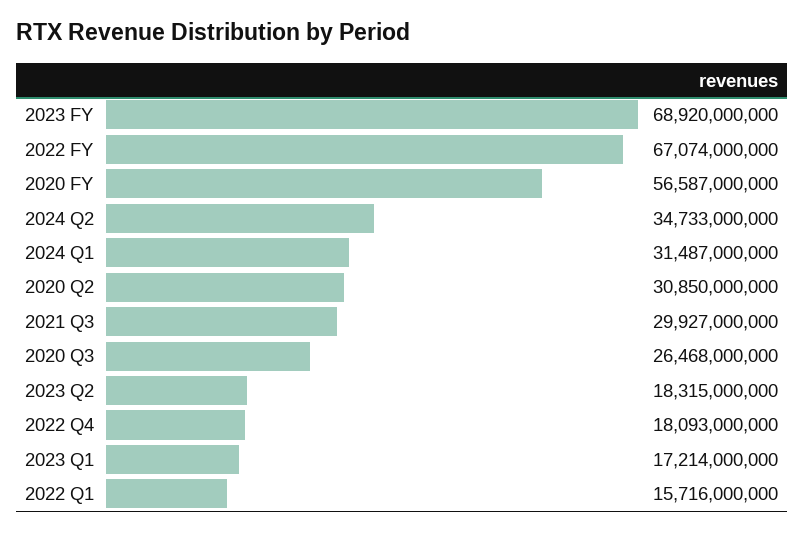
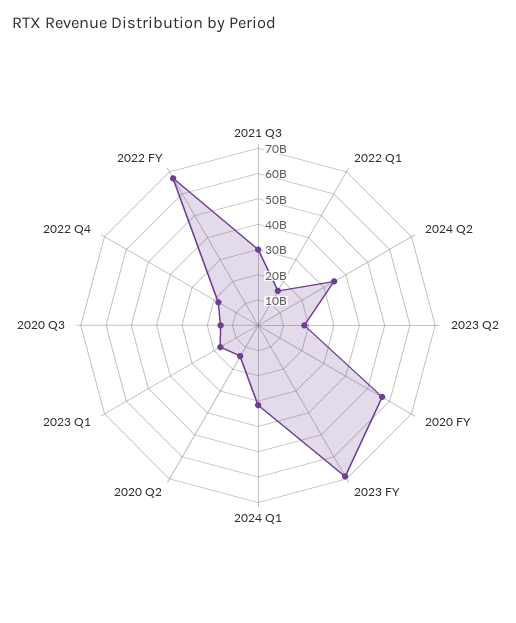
  {
    "2023 FY": 68920000000,
    "2022 FY": 67074000000,
    "2020 FY": 56587000000,
    "2024 Q2": 34733000000,
    "2024 Q1": 31487000000,
-   "2020 Q2": 30850000000,
+   "2020 Q2": 15000000000,
    "2021 Q3": 29927000000,
-   "2020 Q3": 26468000000,
+   "2020 Q3": 15000000000,
    "2023 Q2": 18315000000,
    "2022 Q4": 18093000000,
    "2023 Q1": 17214000000,
    "2022 Q1": 15716000000
  }

